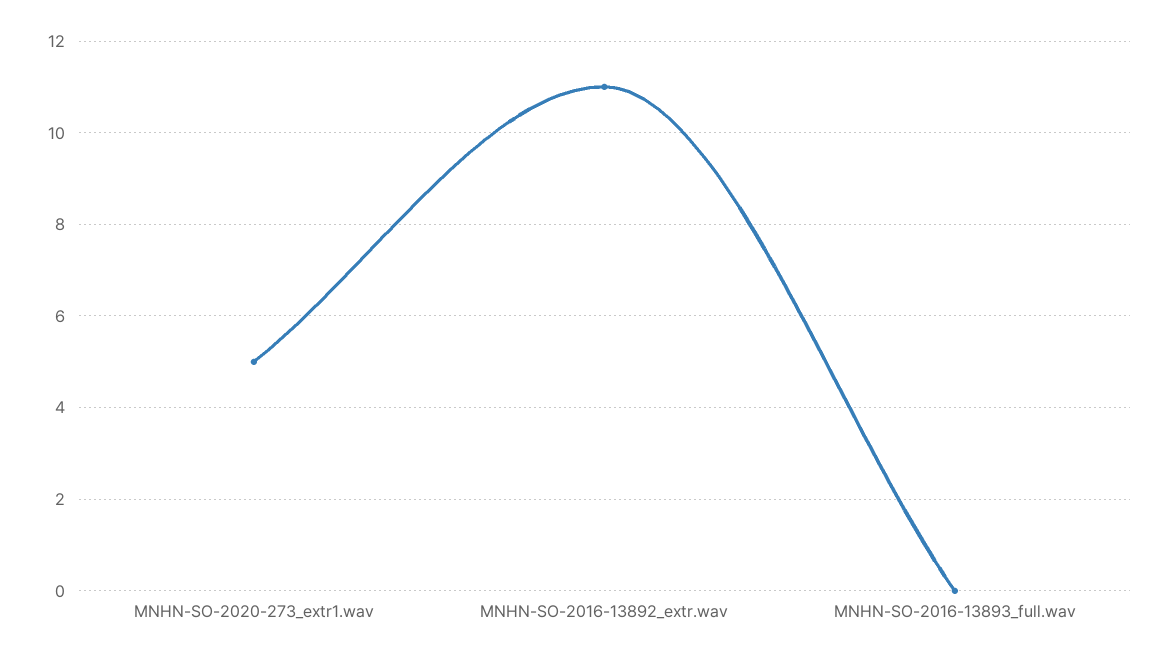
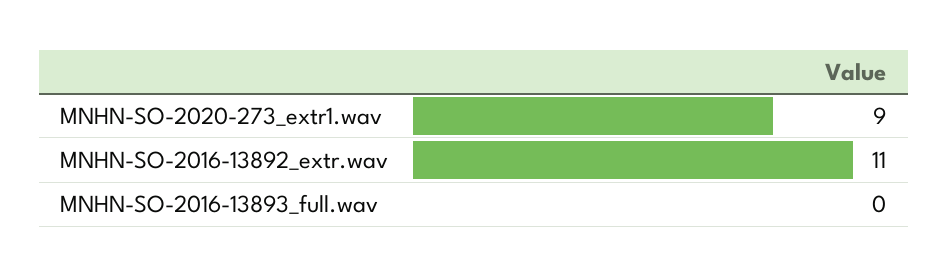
  {
-   "MNHN-SO-2020-273_extr1.wav": 5,
+   "MNHN-SO-2020-273_extr1.wav": 9,
    "MNHN-SO-2016-13892_extr.wav": 11,
    "MNHN-SO-2016-13893_full.wav": 0
  }

